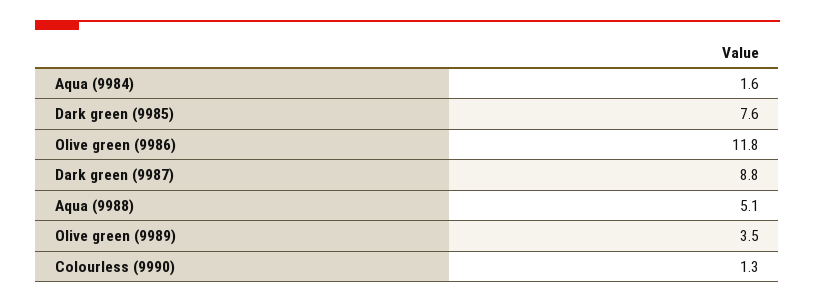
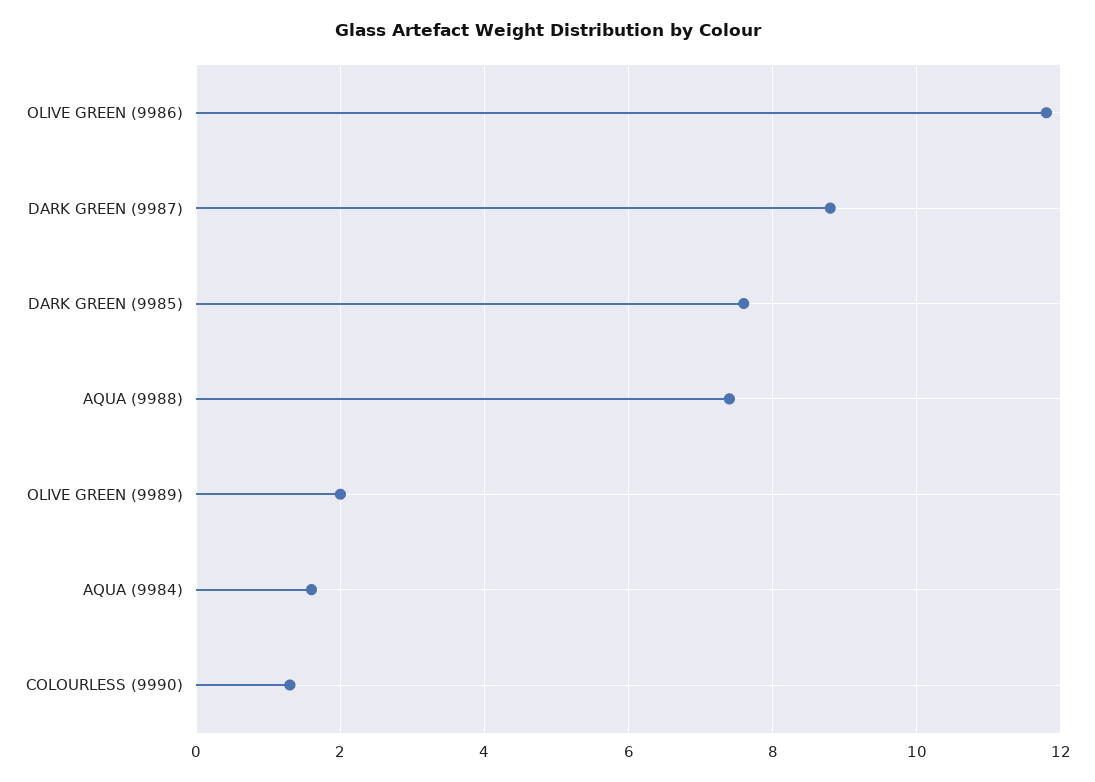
  {
    "Aqua (9984)": 1.6,
    "Dark green (9985)": 7.6,
    "Olive green (9986)": 11.8,
    "Dark green (9987)": 8.8,
-   "Aqua (9988)": 5.1,
+   "Aqua (9988)": 7.5,
-   "Olive green (9989)": 3.5,
+   "Olive green (9989)": 2,
    "Colourless (9990)": 1.3
  }

